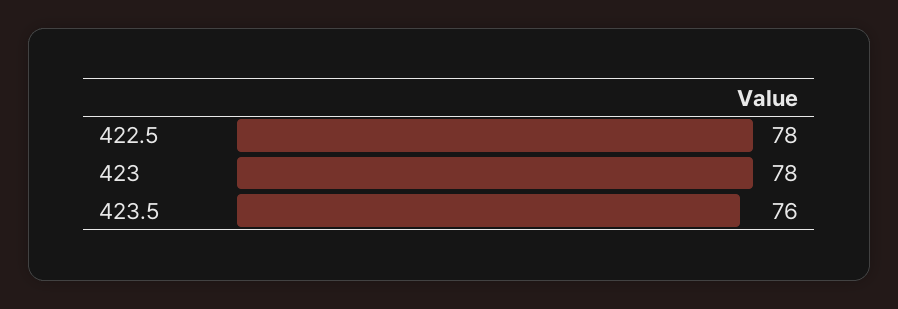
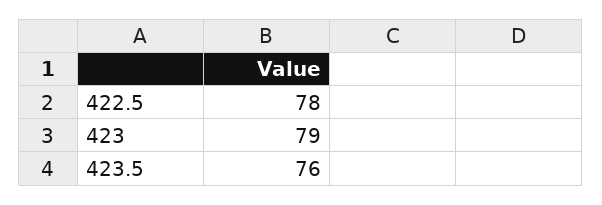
  {
    "422.5": 78,
-   "423": 78,
+   "423": 79,
    "423.5": 76
  }

